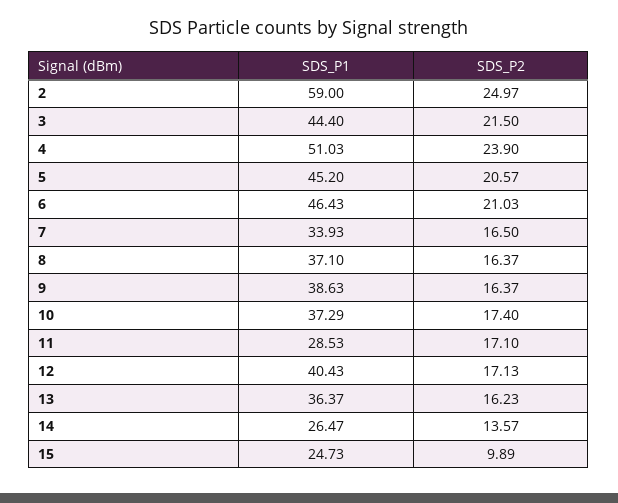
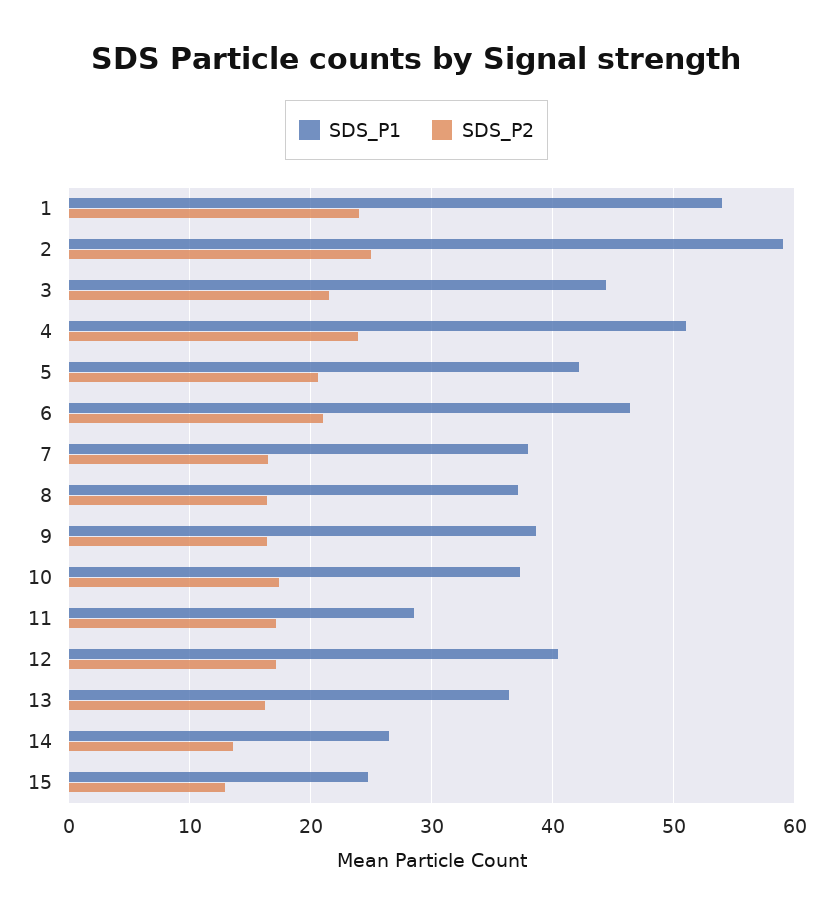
  {
    "SDS_P1": {
      "2": 59,
      "3": 44.4,
      "4": 51.03,
-     "5": 45.2,
+     "5": 42,
      "6": 46.43,
-     "7": 33.93,
+     "7": 38,
      "8": 37.1,
      "9": 38.63,
      "10": 37.29,
      "11": 28.53,
      "12": 40.43,
      "13": 36.37,
      "14": 26.47,
-     "15": 24.73
+     "15": 24.73,
+     "1": 54
    },
    "SDS_P2": {
      "2": 24.97,
      "3": 21.5,
      "4": 23.9,
      "5": 20.57,
      "6": 21.03,
      "7": 16.5,
      "8": 16.37,
      "9": 16.37,
      "10": 17.4,
      "11": 17.1,
      "12": 17.13,
      "13": 16.23,
      "14": 13.57,
-     "15": 9.89
+     "15": 13,
+     "1": 24
    }
  }

